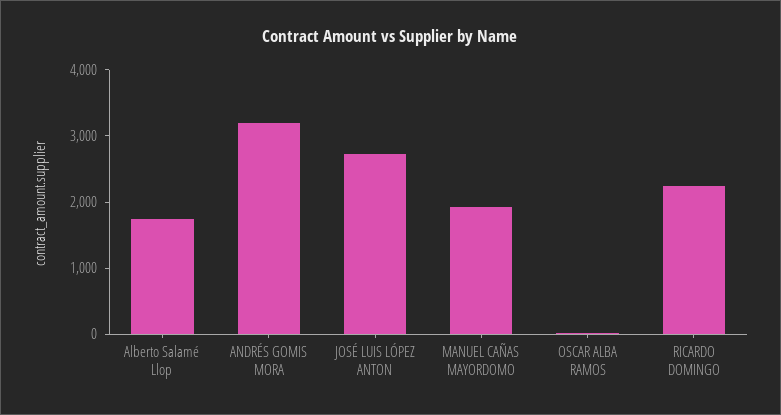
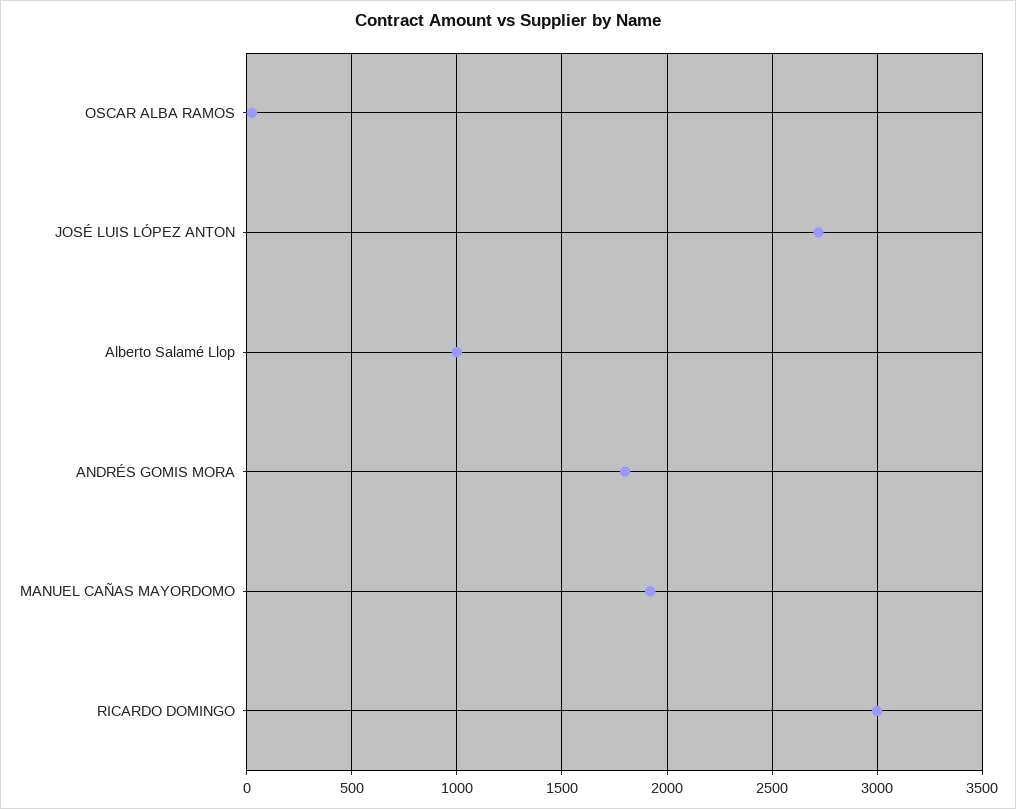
  {
-   "Alberto Salamé Llop": 1800,
+   "Alberto Salamé Llop": 1000,
-   "ANDRÉS GOMIS MORA": 3200,
+   "ANDRÉS GOMIS MORA": 1800,
    "JOSÉ LUIS LÓPEZ ANTON": 2700,
    "MANUEL CAÑAS MAYORDOMO": 1900,
    "OSCAR ALBA RAMOS": 0,
-   "RICARDO DOMINGO": 2200
+   "RICARDO DOMINGO": 3000
  }

